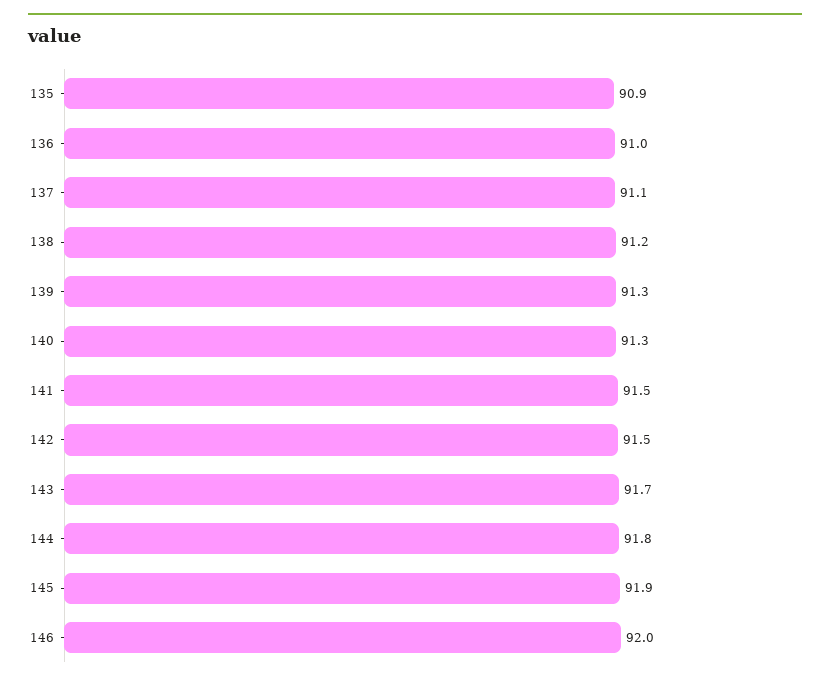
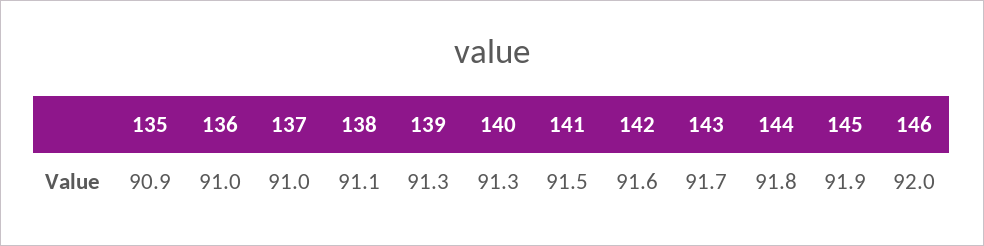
  {
    "135": 90.9,
    "136": 91,
-   "137": 91.1,
+   "137": 91,
-   "138": 91.2,
+   "138": 91.1,
    "139": 91.3,
    "140": 91.3,
    "141": 91.5,
-   "142": 91.5,
+   "142": 91.6,
    "143": 91.7,
    "144": 91.8,
    "145": 91.9,
    "146": 92
  }

